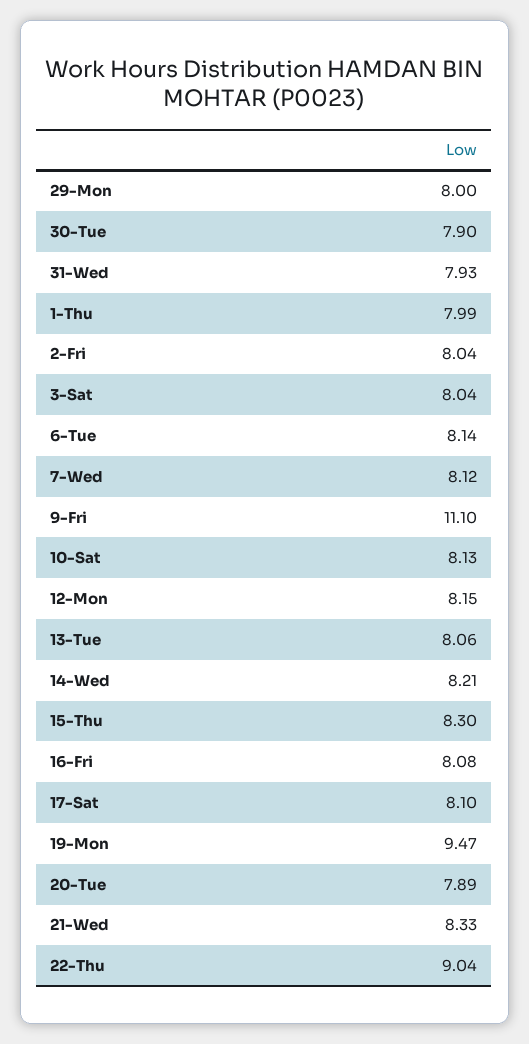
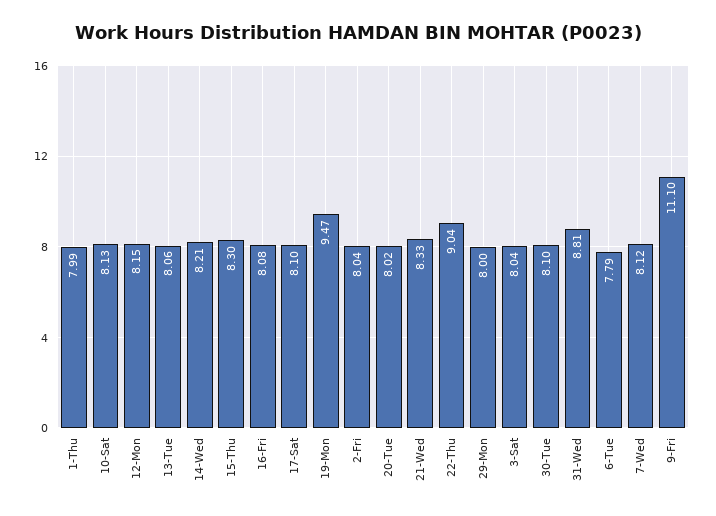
  {
    "29-Mon": 8,
-   "30-Tue": 7.9,
+   "30-Tue": 8.1,
-   "31-Wed": 7.93,
+   "31-Wed": 8.81,
    "1-Thu": 7.99,
    "2-Fri": 8.04,
    "3-Sat": 8.04,
-   "6-Tue": 8.14,
+   "6-Tue": 7.79,
    "7-Wed": 8.12,
    "9-Fri": 11.1,
    "10-Sat": 8.13,
    "12-Mon": 8.15,
    "13-Tue": 8.06,
    "14-Wed": 8.21,
    "15-Thu": 8.3,
    "16-Fri": 8.08,
    "17-Sat": 8.1,
    "19-Mon": 9.47,
-   "20-Tue": 7.89,
+   "20-Tue": 8.02,
    "21-Wed": 8.33,
    "22-Thu": 9.04
  }

